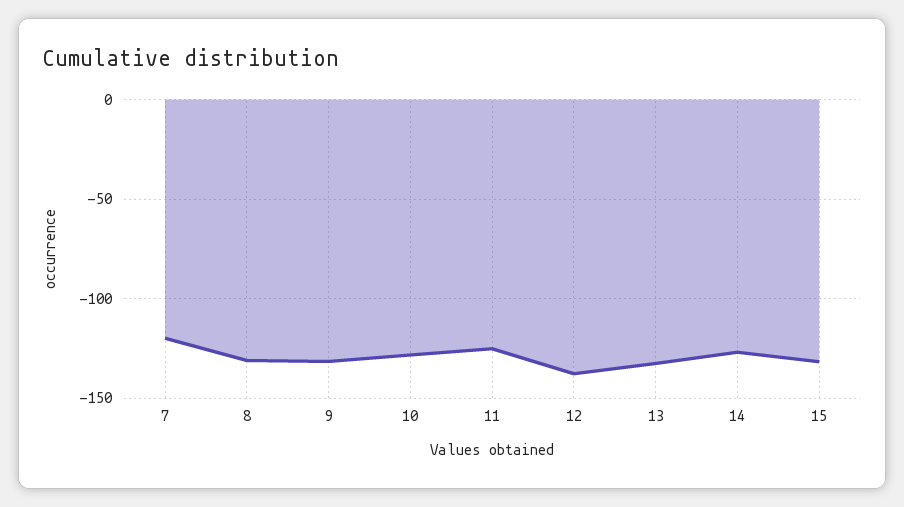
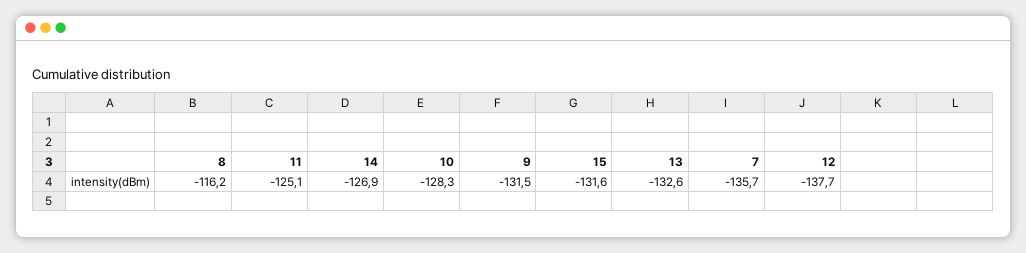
  {
-   "7": -120,
+   "7": -135.7,
-   "8": -130,
+   "8": -116.2,
    "9": -131.5,
    "10": -128.3,
    "11": -125.1,
    "12": -137.7,
    "13": -132.6,
    "14": -126.9,
    "15": -131.6
  }

